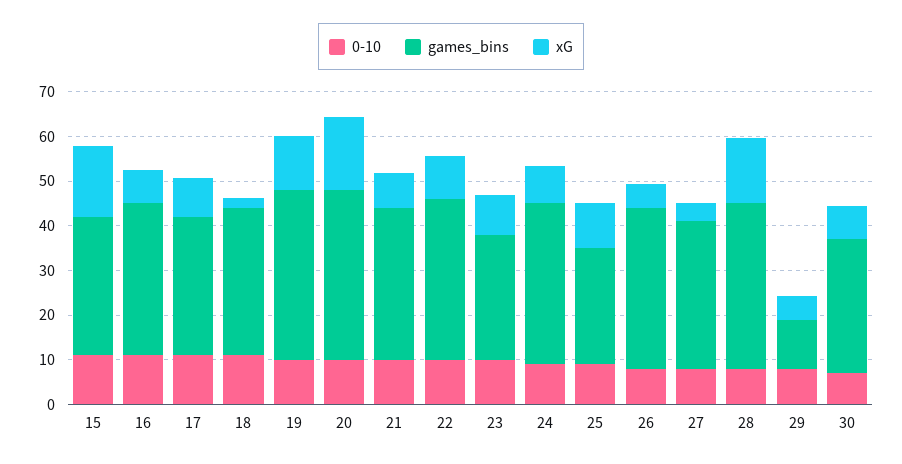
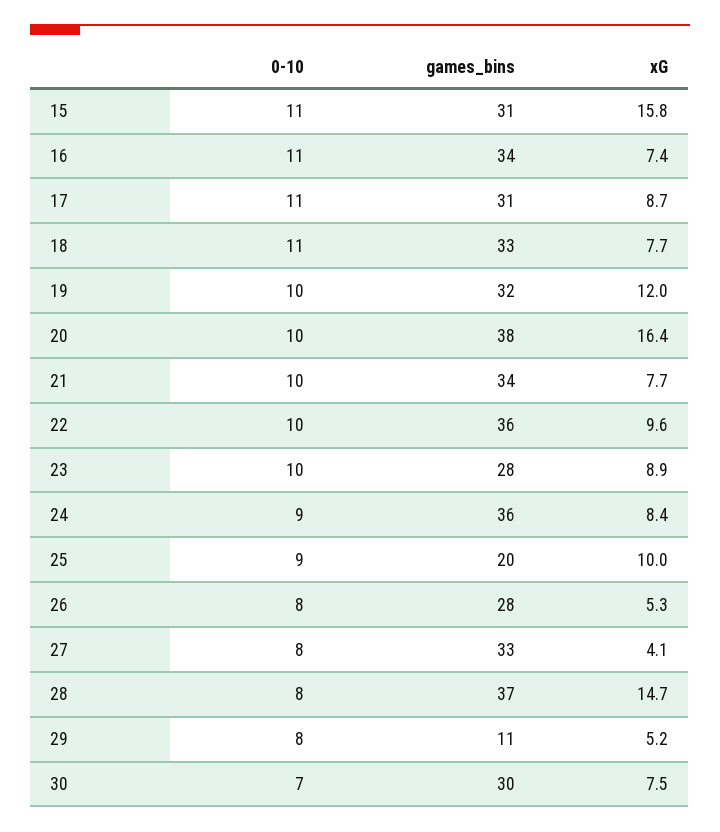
  {
    "0-10": {
      "15": 11,
      "16": 11,
      "17": 11,
      "18": 11,
      "19": 10,
      "20": 10,
      "21": 10,
      "22": 10,
      "23": 10,
      "24": 9,
      "25": 9,
      "26": 8,
      "27": 8,
      "28": 8,
      "29": 8,
      "30": 7
    },
    "games_bins": {
      "15": 31,
      "16": 34,
      "17": 31,
      "18": 33,
-     "19": 38,
+     "19": 32,
      "20": 38,
      "21": 34,
      "22": 36,
      "23": 28,
      "24": 36,
-     "25": 26,
+     "25": 20,
-     "26": 36,
+     "26": 28,
      "27": 33,
      "28": 37,
      "29": 11,
      "30": 30
    },
    "xG": {
      "15": 15.8,
      "16": 7.4,
      "17": 8.7,
-     "18": 2,
+     "18": 7.7,
      "19": 12,
      "20": 16.4,
      "21": 7.7,
      "22": 9.6,
      "23": 8.9,
      "24": 8.4,
      "25": 10,
      "26": 5.3,
      "27": 4.1,
      "28": 14.7,
      "29": 5.2,
      "30": 7.5
    }
  }

